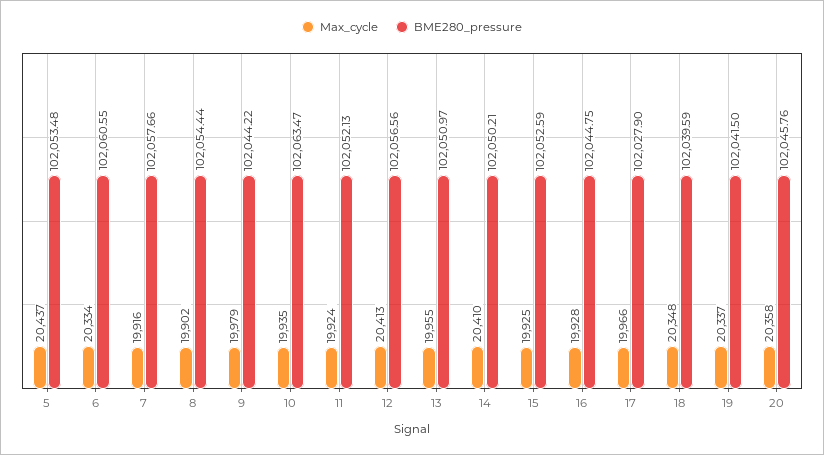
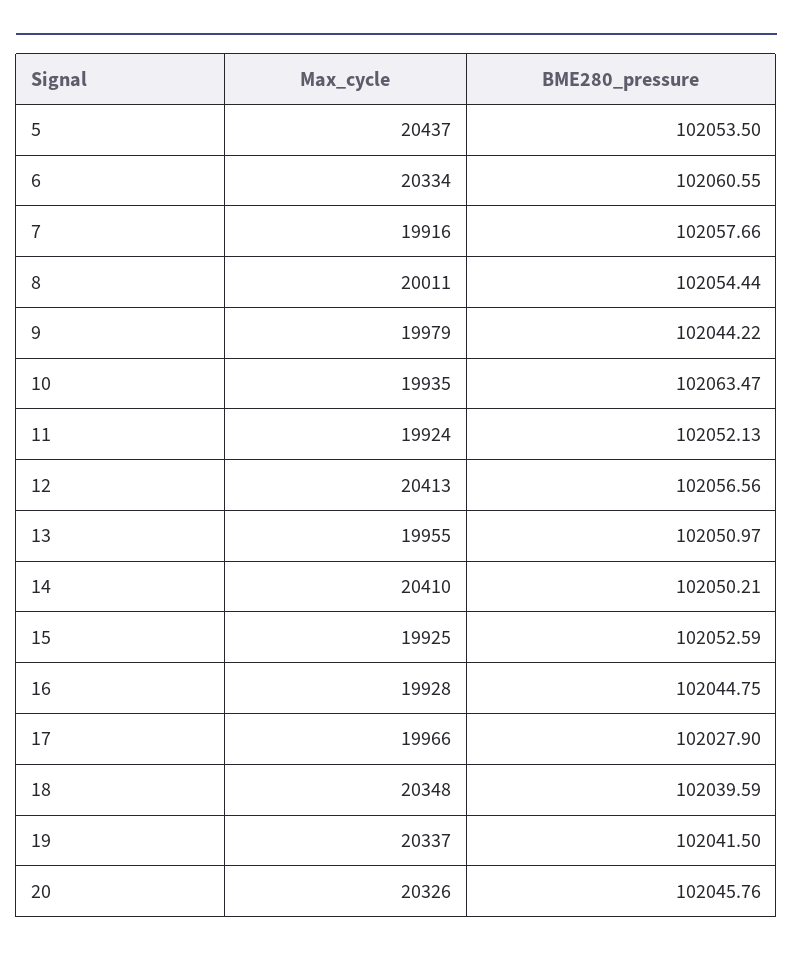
  {
    "Max_cycle": {
      "5": 20437,
      "6": 20334,
      "7": 19916,
-     "8": 19902,
+     "8": 20011,
      "9": 19979,
      "10": 19935,
      "11": 19924,
      "12": 20413,
      "13": 19955,
      "14": 20410,
      "15": 19925,
      "16": 19928,
      "17": 19966,
      "18": 20348,
      "19": 20337,
-     "20": 20358
+     "20": 20326
    },
    "BME280_pressure": {
-     "5": 102053.48,
+     "5": 102053.5,
      "6": 102060.55,
      "7": 102057.66,
      "8": 102054.44,
      "9": 102044.22,
      "10": 102063.47,
      "11": 102052.13,
      "12": 102056.56,
      "13": 102050.97,
      "14": 102050.21,
      "15": 102052.59,
      "16": 102044.75,
      "17": 102027.9,
      "18": 102039.59,
      "19": 102041.5,
      "20": 102045.76
    }
  }

